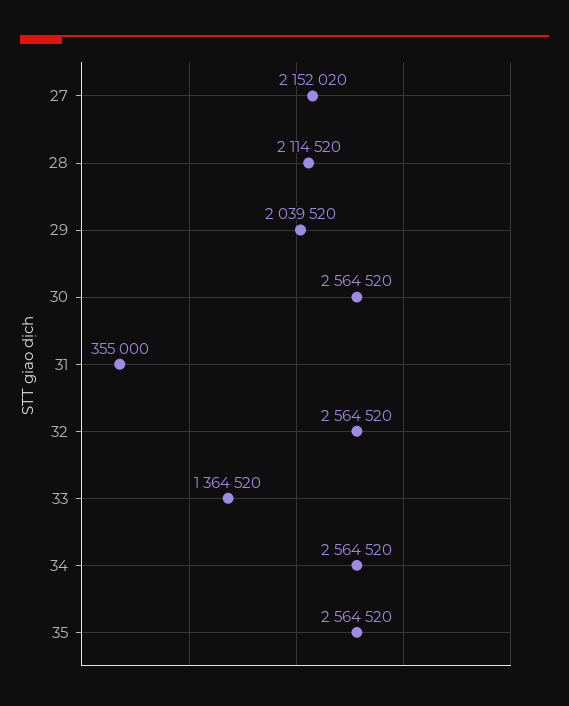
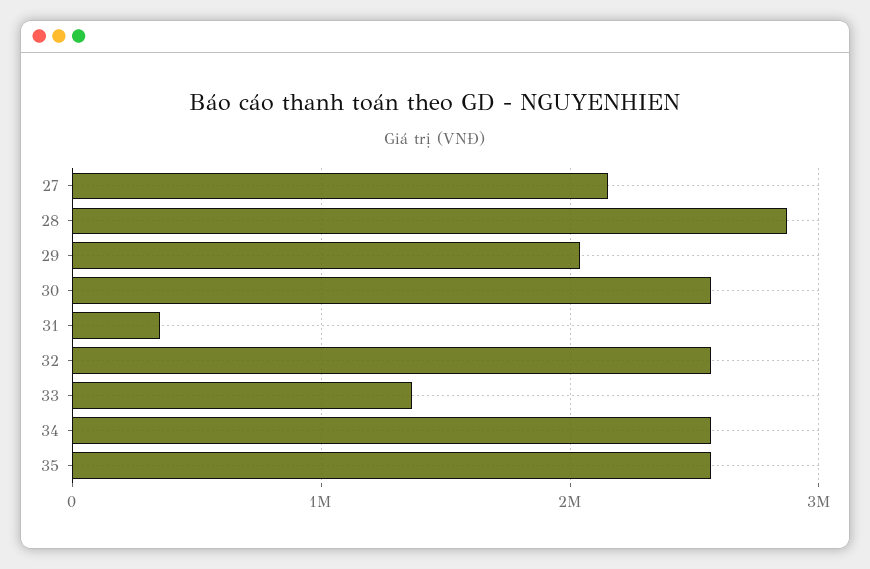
  {
    "27": 2152020,
-   "28": 2114520,
+   "28": 2900000,
    "29": 2039520,
    "30": 2564520,
    "31": 355000,
    "32": 2564520,
    "33": 1364520,
    "34": 2564520,
    "35": 2564520
  }

